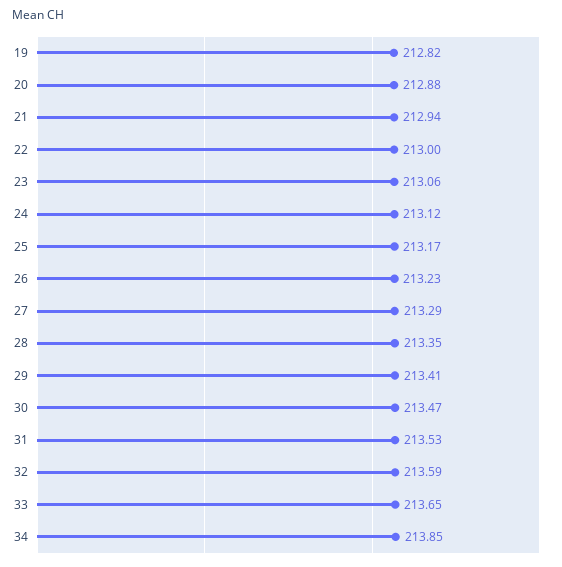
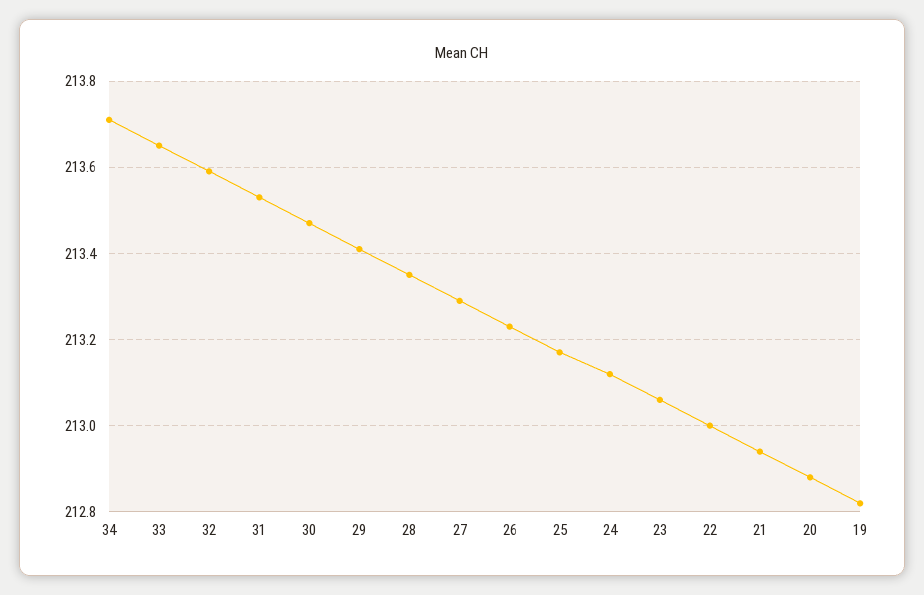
  {
    "19": 212.82,
    "20": 212.88,
    "21": 212.94,
    "22": 213,
    "23": 213.06,
    "24": 213.12,
    "25": 213.17,
    "26": 213.23,
    "27": 213.29,
    "28": 213.35,
    "29": 213.41,
    "30": 213.47,
    "31": 213.53,
    "32": 213.59,
    "33": 213.65,
-   "34": 213.85
+   "34": 213.7
  }

